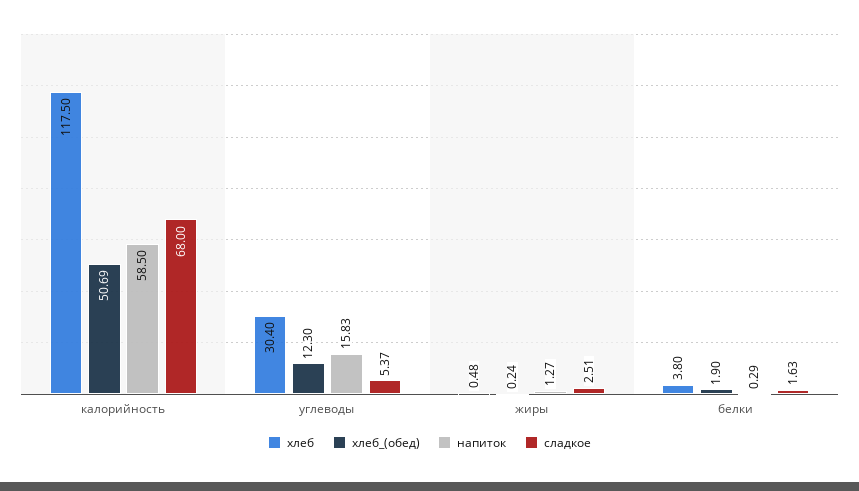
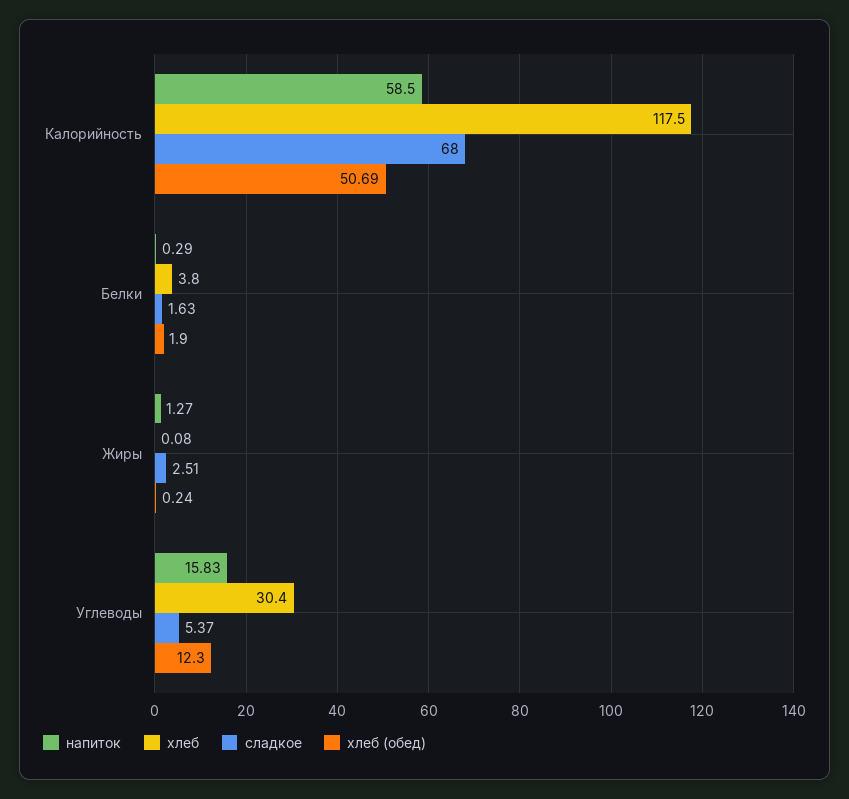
  {
    "хлеб": {
      "калорийность": 117.5,
      "углеводы": 30.4,
-     "жиры": 0.48,
+     "жиры": 0.08,
      "белки": 3.8
    },
    "хлеб_(обед)": {
      "калорийность": 50.69,
      "углеводы": 12.3,
      "жиры": 0.24,
      "белки": 1.9
    },
    "напиток": {
      "калорийность": 58.5,
      "углеводы": 15.83,
      "жиры": 1.27,
      "белки": 0.29
    },
    "сладкое": {
      "калорийность": 68,
      "углеводы": 5.37,
      "жиры": 2.51,
      "белки": 1.63
    }
  }

